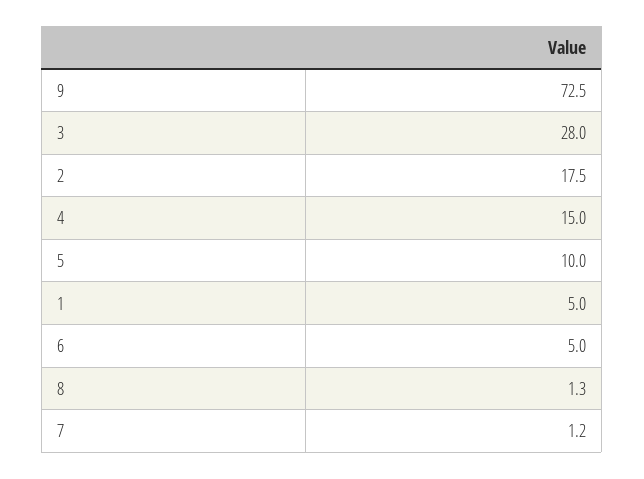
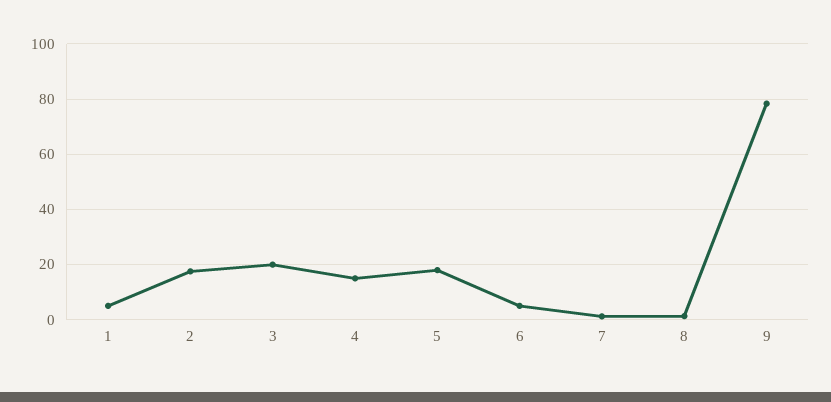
  {
-   "9": 72.5,
+   "9": 77.5,
-   "3": 28,
+   "3": 20,
    "2": 17.5,
    "4": 15,
-   "5": 10,
+   "5": 17.5,
    "1": 5,
    "6": 5,
    "8": 1.3,
    "7": 1.2
  }

